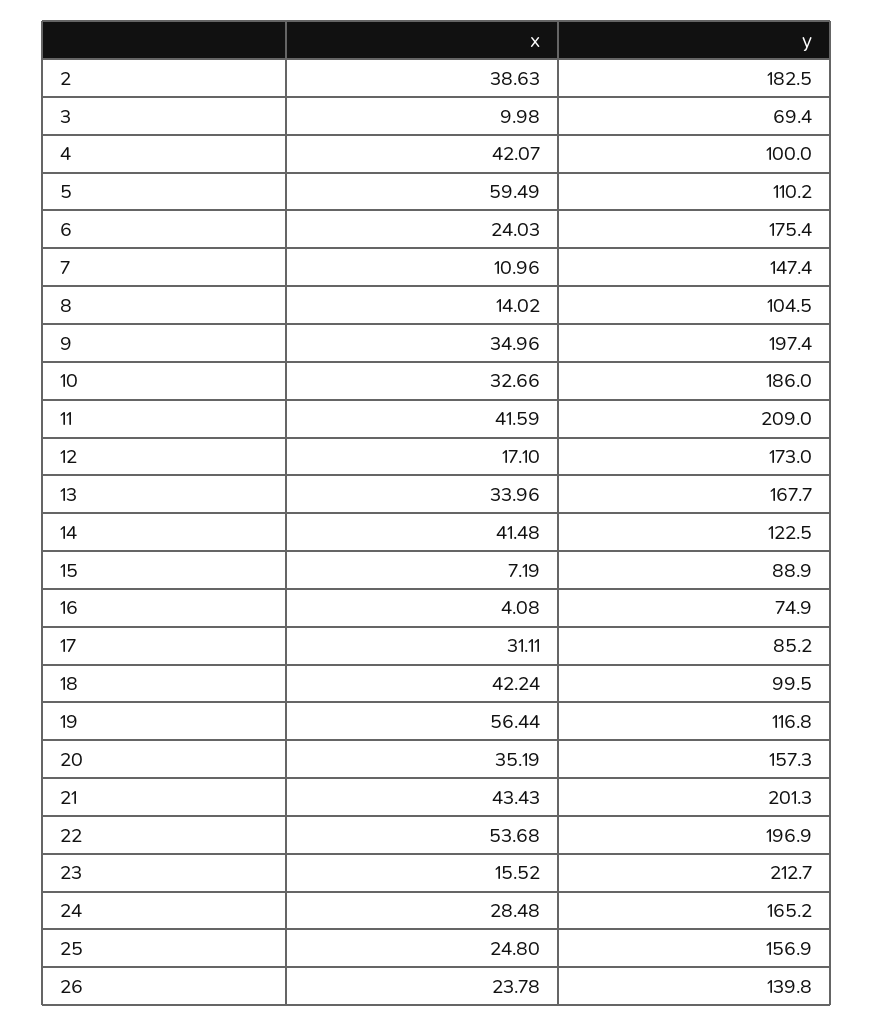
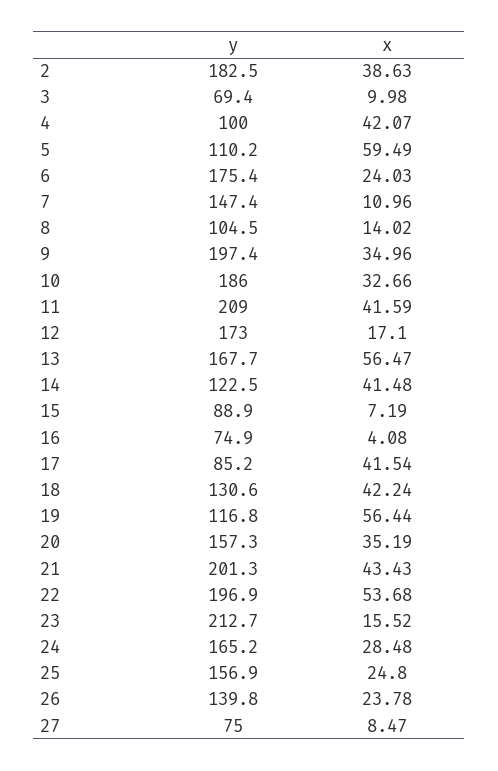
  {
    "x": {
      "2": 38.63,
      "3": 9.98,
      "4": 42.07,
      "5": 59.49,
      "6": 24.03,
      "7": 10.96,
      "8": 14.02,
      "9": 34.96,
      "10": 32.66,
      "11": 41.59,
      "12": 17.1,
-     "13": 33.96,
+     "13": 56.47,
      "14": 41.48,
      "15": 7.19,
      "16": 4.08,
-     "17": 31.11,
+     "17": 41.54,
      "18": 42.24,
      "19": 56.44,
      "20": 35.19,
      "21": 43.43,
      "22": 53.68,
      "23": 15.52,
      "24": 28.48,
      "25": 24.8,
-     "26": 23.78
+     "26": 23.78,
+     "27": 8.47
    },
    "y": {
      "2": 182.5,
      "3": 69.4,
      "4": 100,
      "5": 110.2,
      "6": 175.4,
      "7": 147.4,
      "8": 104.5,
      "9": 197.4,
      "10": 186,
      "11": 209,
      "12": 173,
      "13": 167.7,
      "14": 122.5,
      "15": 88.9,
      "16": 74.9,
      "17": 85.2,
-     "18": 99.5,
+     "18": 130.6,
      "19": 116.8,
      "20": 157.3,
      "21": 201.3,
      "22": 196.9,
      "23": 212.7,
      "24": 165.2,
      "25": 156.9,
-     "26": 139.8
+     "26": 139.8,
+     "27": 75
    }
  }

